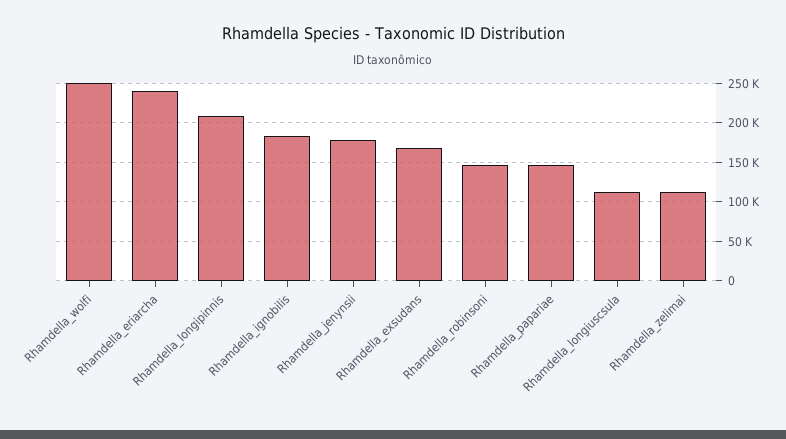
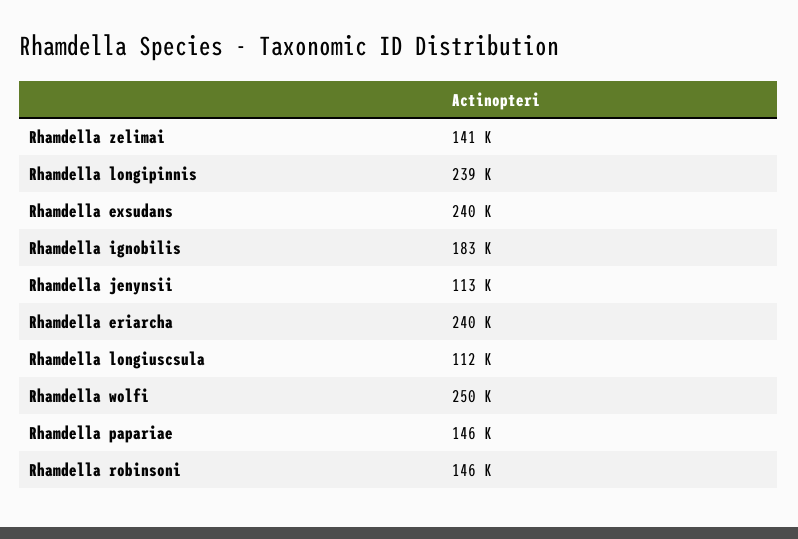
  {
    "Rhamdella_wolfi": 250000,
    "Rhamdella_eriarcha": 240000,
-   "Rhamdella_longipinnis": 210000,
+   "Rhamdella_longipinnis": 239000,
    "Rhamdella_ignobilis": 183000,
-   "Rhamdella_jenynsii": 180000,
+   "Rhamdella_jenynsii": 113000,
-   "Rhamdella_exsudans": 170000,
+   "Rhamdella_exsudans": 240000,
    "Rhamdella_robinsoni": 146000,
    "Rhamdella_papariae": 146000,
    "Rhamdella_longiuscsula": 112000,
-   "Rhamdella_zelimai": 110000
+   "Rhamdella_zelimai": 141000
  }

